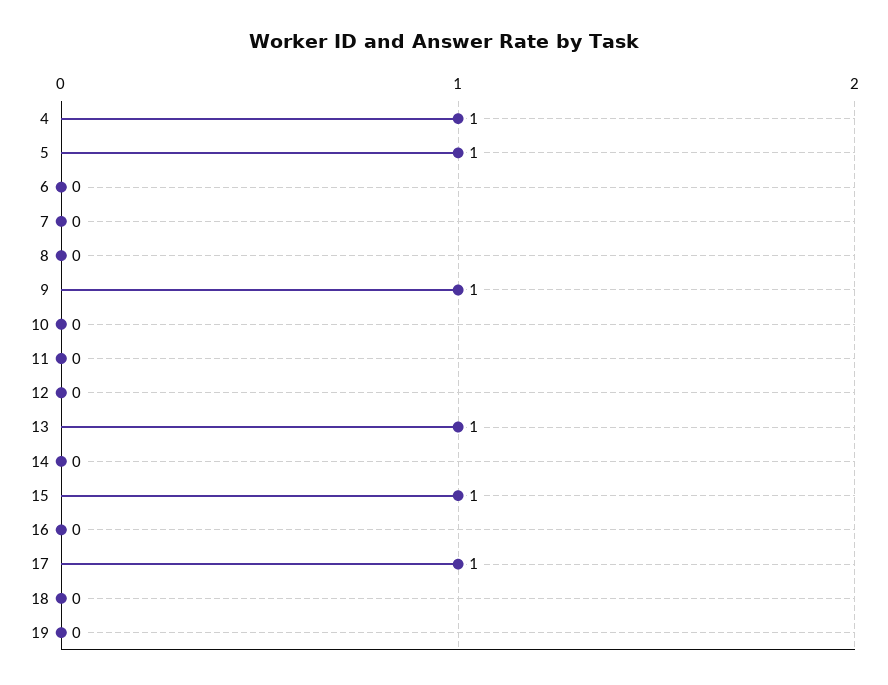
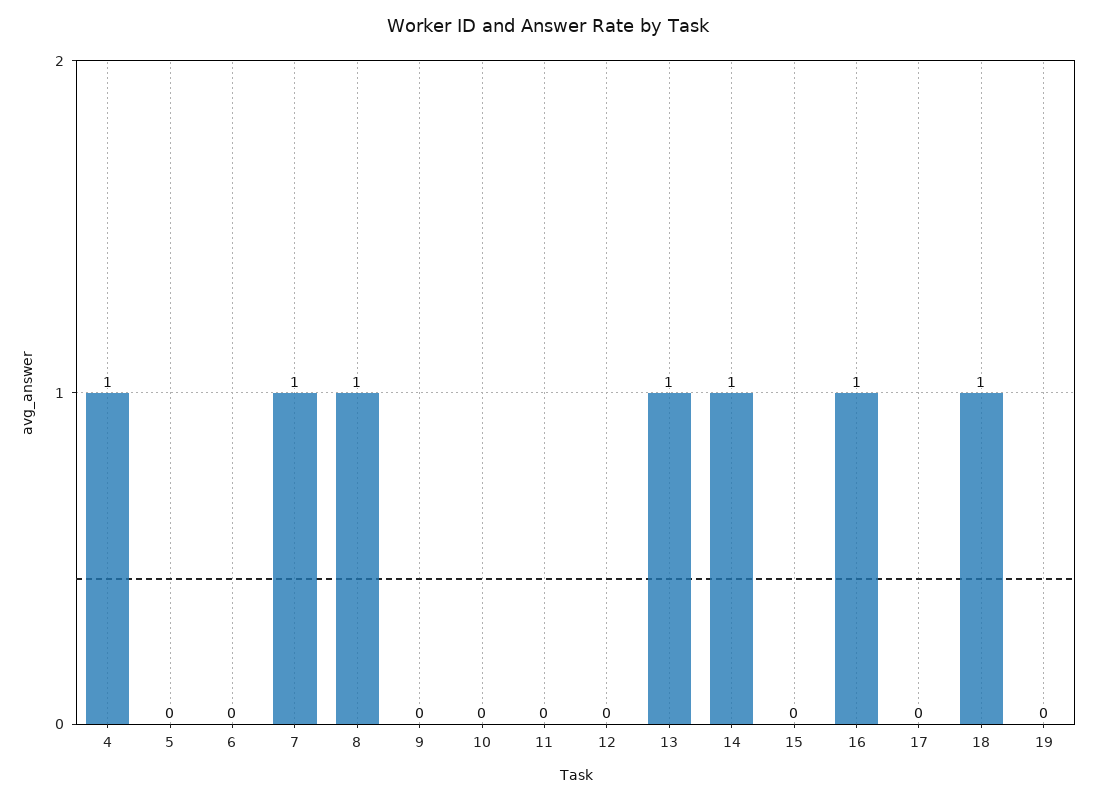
  {
    "4": 1,
-   "5": 1,
+   "5": 0,
    "6": 0,
-   "7": 0,
+   "7": 1,
-   "8": 0,
+   "8": 1,
-   "9": 1,
+   "9": 0,
    "10": 0,
    "11": 0,
    "12": 0,
    "13": 1,
-   "14": 0,
+   "14": 1,
-   "15": 1,
+   "15": 0,
-   "16": 0,
+   "16": 1,
-   "17": 1,
+   "17": 0,
-   "18": 0,
+   "18": 1,
    "19": 0
  }

